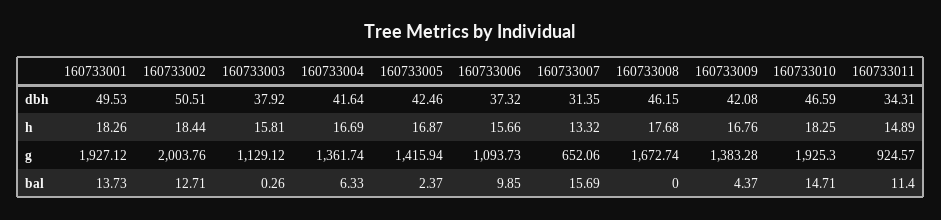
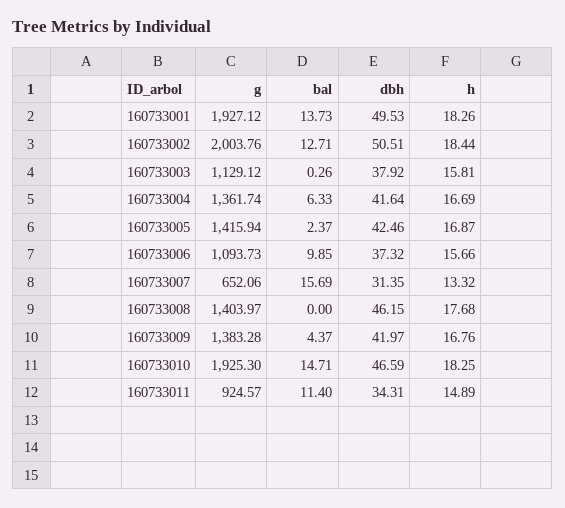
  {
    "160733001": {
      "dbh": 49.53,
      "h": 18.26,
      "g": 1927.12,
      "bal": 13.73
    },
    "160733002": {
      "dbh": 50.51,
      "h": 18.44,
      "g": 2003.76,
      "bal": 12.71
    },
    "160733003": {
      "dbh": 37.92,
      "h": 15.81,
      "g": 1129.12,
      "bal": 0.26
    },
    "160733004": {
      "dbh": 41.64,
      "h": 16.69,
      "g": 1361.74,
      "bal": 6.33
    },
    "160733005": {
      "dbh": 42.46,
      "h": 16.87,
      "g": 1415.94,
      "bal": 2.37
    },
    "160733006": {
      "dbh": 37.32,
      "h": 15.66,
      "g": 1093.73,
      "bal": 9.85
    },
    "160733007": {
      "dbh": 31.35,
      "h": 13.32,
      "g": 652.06,
      "bal": 15.69
    },
    "160733008": {
      "dbh": 46.15,
      "h": 17.68,
-     "g": 1672.74,
+     "g": 1403.97,
      "bal": 0
    },
    "160733009": {
-     "dbh": 42.08,
+     "dbh": 41.97,
      "h": 16.76,
      "g": 1383.28,
      "bal": 4.37
    },
    "160733010": {
      "dbh": 46.59,
      "h": 18.25,
      "g": 1925.3,
      "bal": 14.71
    },
    "160733011": {
      "dbh": 34.31,
      "h": 14.89,
      "g": 924.57,
      "bal": 11.4
    }
  }

